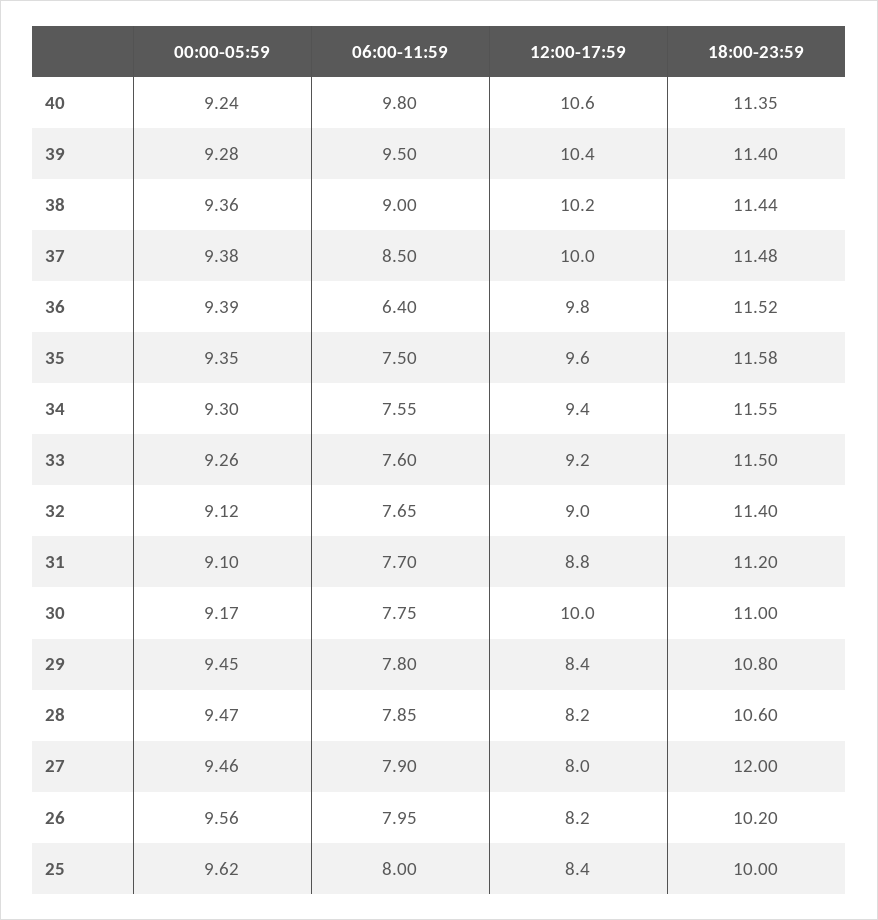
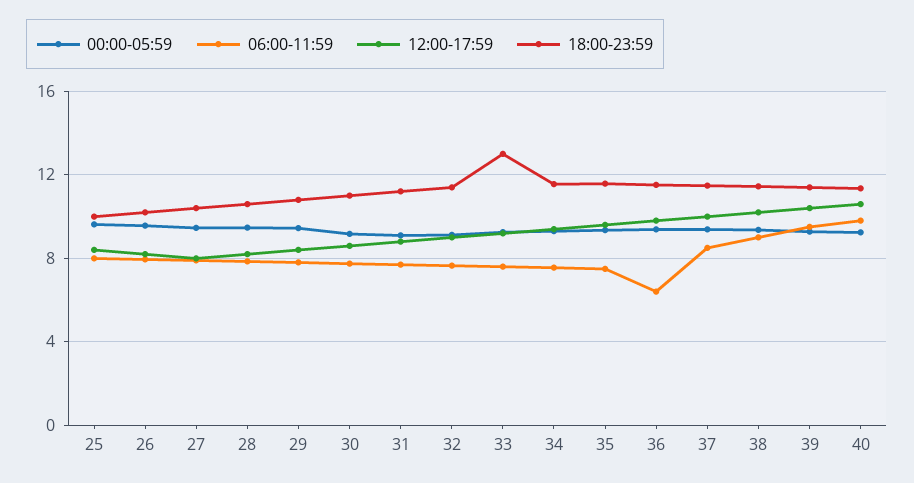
  {
    "00:00-05:59": {
      "40": 9.24,
      "39": 9.28,
      "38": 9.36,
      "37": 9.38,
      "36": 9.39,
      "35": 9.35,
      "34": 9.3,
      "33": 9.26,
      "32": 9.12,
      "31": 9.1,
      "30": 9.17,
      "29": 9.45,
      "28": 9.47,
      "27": 9.46,
      "26": 9.56,
      "25": 9.62
    },
    "06:00-11:59": {
      "40": 9.8,
      "39": 9.5,
      "38": 9,
      "37": 8.5,
      "36": 6.4,
      "35": 7.5,
      "34": 7.55,
      "33": 7.6,
      "32": 7.65,
      "31": 7.7,
      "30": 7.75,
      "29": 7.8,
      "28": 7.85,
      "27": 7.9,
      "26": 7.95,
      "25": 8
    },
    "12:00-17:59": {
      "40": 10.6,
      "39": 10.4,
      "38": 10.2,
      "37": 10,
      "36": 9.8,
      "35": 9.6,
      "34": 9.4,
      "33": 9.2,
      "32": 9,
      "31": 8.8,
-     "30": 10,
+     "30": 8.5,
      "29": 8.4,
      "28": 8.2,
      "27": 8,
      "26": 8.2,
      "25": 8.4
    },
    "18:00-23:59": {
      "40": 11.35,
      "39": 11.4,
      "38": 11.44,
      "37": 11.48,
      "36": 11.52,
      "35": 11.58,
      "34": 11.55,
-     "33": 11.5,
+     "33": 13,
      "32": 11.4,
      "31": 11.2,
      "30": 11,
      "29": 10.8,
      "28": 10.6,
-     "27": 12,
+     "27": 10.5,
      "26": 10.2,
      "25": 10
    }
  }

